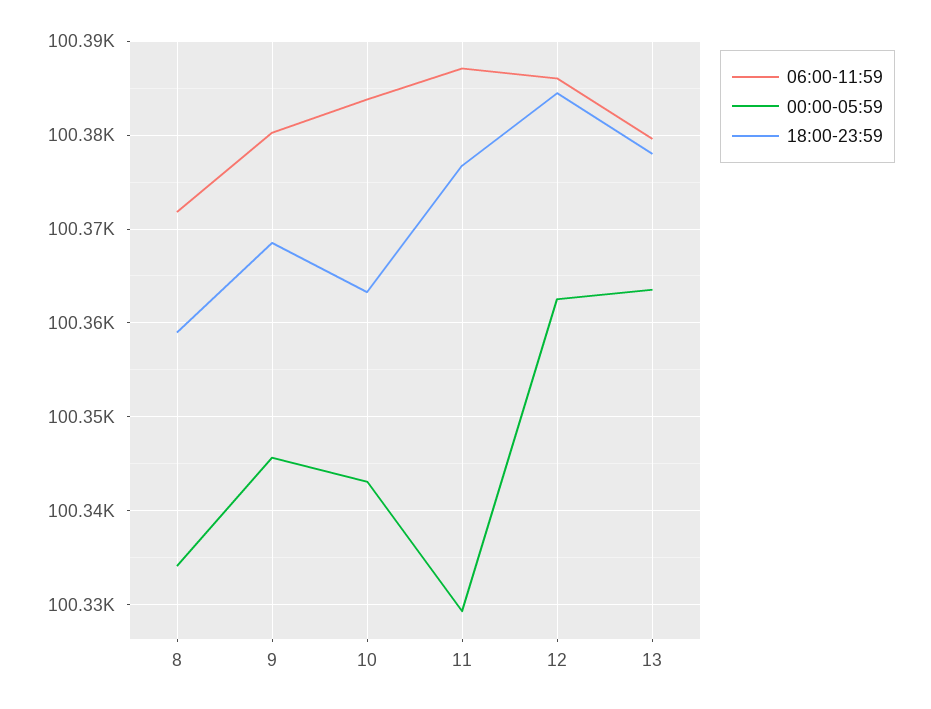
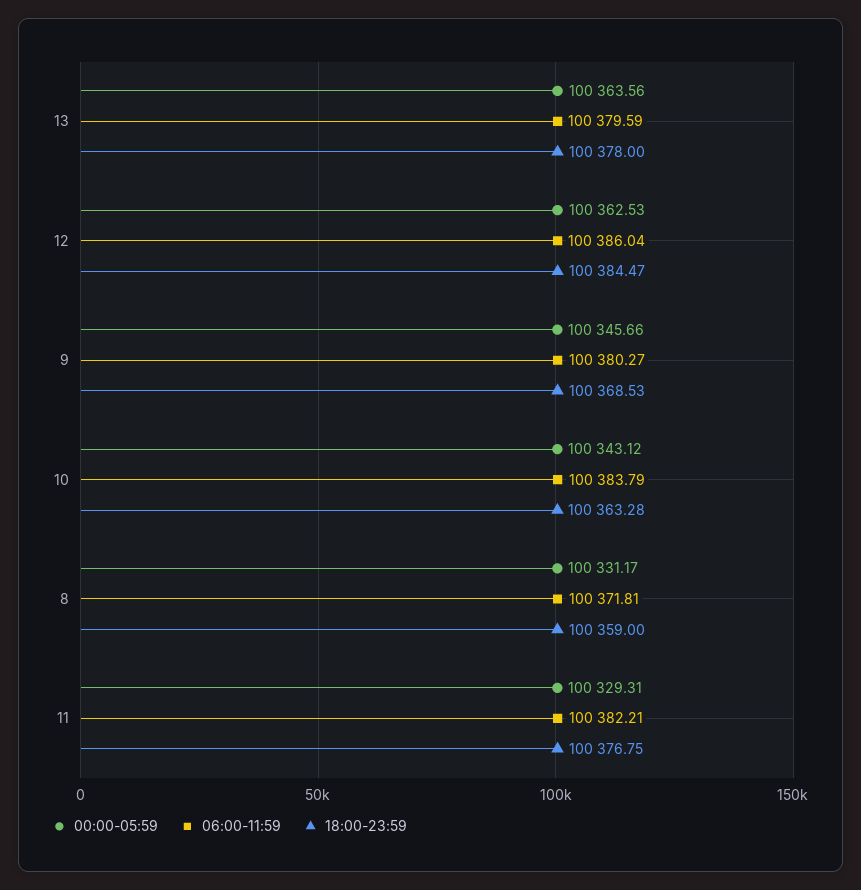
  {
    "06:00-11:59": {
      "8": 100371.81,
      "9": 100380.27,
      "10": 100383.79,
-     "11": 100387,
+     "11": 100382.21,
      "12": 100386.04,
      "13": 100379.59
    },
    "00:00-05:59": {
-     "8": 100334,
+     "8": 100331.17,
      "9": 100345.66,
      "10": 100343.12,
      "11": 100329.31,
      "12": 100362.53,
      "13": 100363.56
    },
    "18:00-23:59": {
      "8": 100359,
      "9": 100368.53,
      "10": 100363.28,
      "11": 100376.75,
      "12": 100384.47,
      "13": 100378
    }
  }

